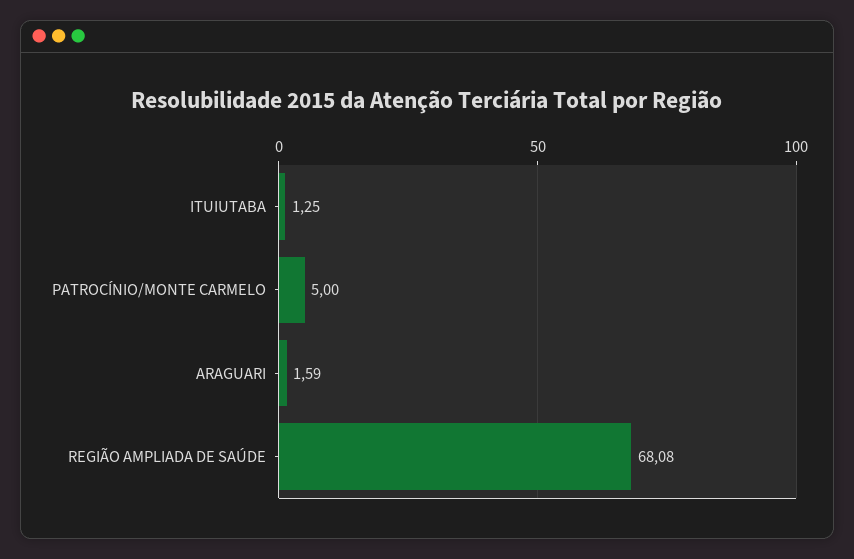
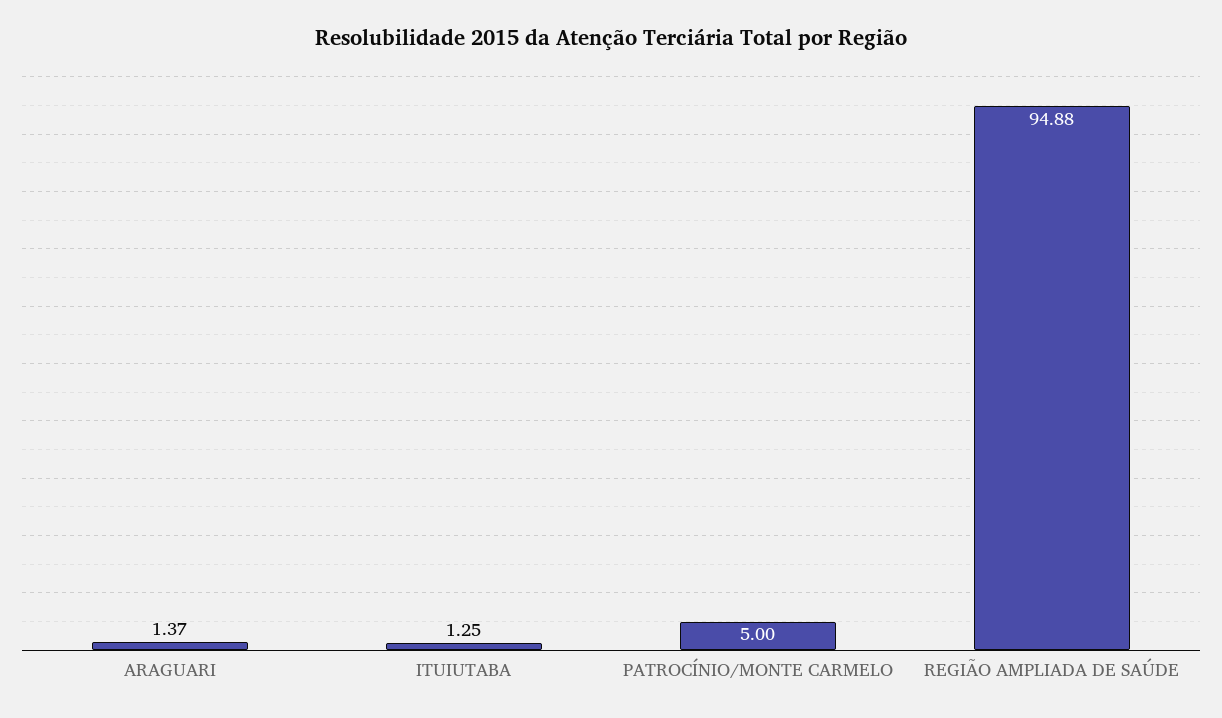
  {
    "ITUIUTABA": 1.25,
    "PATROCÍNIO/MONTE CARMELO": 5,
-   "ARAGUARI": 1.59,
+   "ARAGUARI": 1.37,
-   "REGIÃO AMPLIADA DE SAÚDE": 68.08
+   "REGIÃO AMPLIADA DE SAÚDE": 94.88
  }

